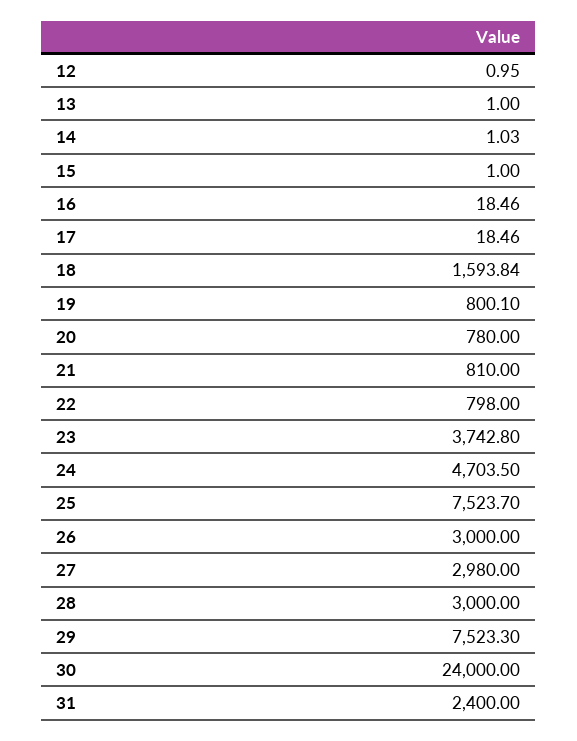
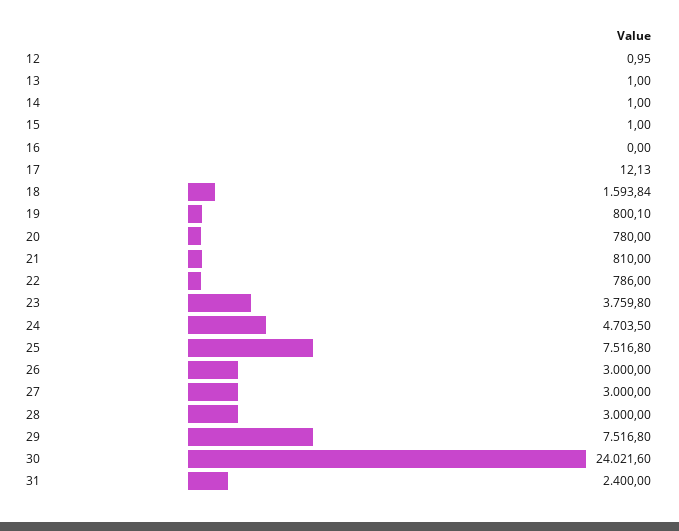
  {
    "12": 0.95,
    "13": 1,
-   "14": 1.03,
+   "14": 1,
    "15": 1,
-   "16": 18.46,
+   "16": 0,
-   "17": 18.46,
+   "17": 12.13,
    "18": 1593.84,
    "19": 800.1,
    "20": 780,
    "21": 810,
-   "22": 798,
+   "22": 786,
-   "23": 3742.8,
+   "23": 3759.8,
    "24": 4703.5,
-   "25": 7523.7,
+   "25": 7516.8,
    "26": 3000,
-   "27": 2980,
+   "27": 3000,
    "28": 3000,
-   "29": 7523.3,
+   "29": 7516.8,
-   "30": 24000,
+   "30": 24021.6,
    "31": 2400
  }

